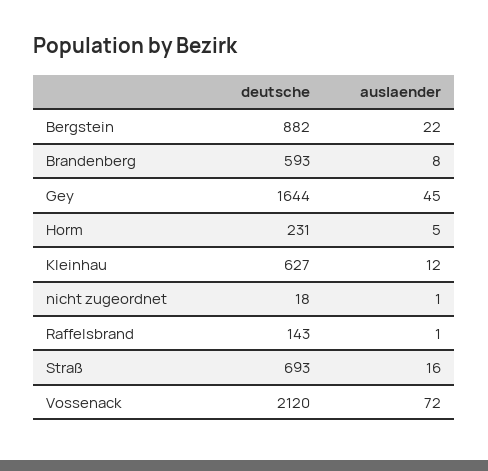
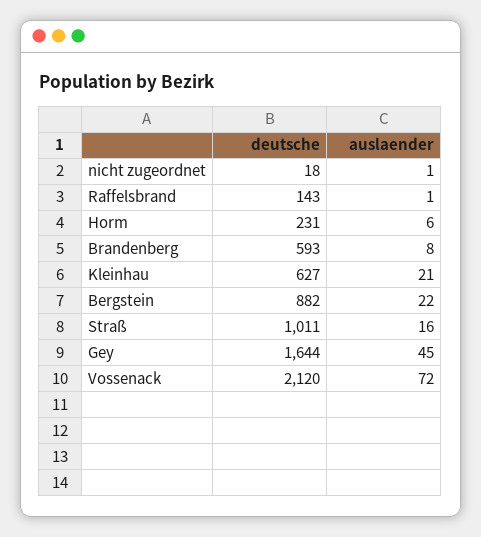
  {
    "deutsche": {
      "Bergstein": 882,
      "Brandenberg": 593,
      "Gey": 1644,
      "Horm": 231,
      "Kleinhau": 627,
      "nicht zugeordnet": 18,
      "Raffelsbrand": 143,
-     "Straß": 693,
+     "Straß": 1011,
      "Vossenack": 2120
    },
    "auslaender": {
      "Bergstein": 22,
      "Brandenberg": 8,
      "Gey": 45,
-     "Horm": 5,
+     "Horm": 6,
-     "Kleinhau": 12,
+     "Kleinhau": 21,
      "nicht zugeordnet": 1,
      "Raffelsbrand": 1,
      "Straß": 16,
      "Vossenack": 72
    }
  }

